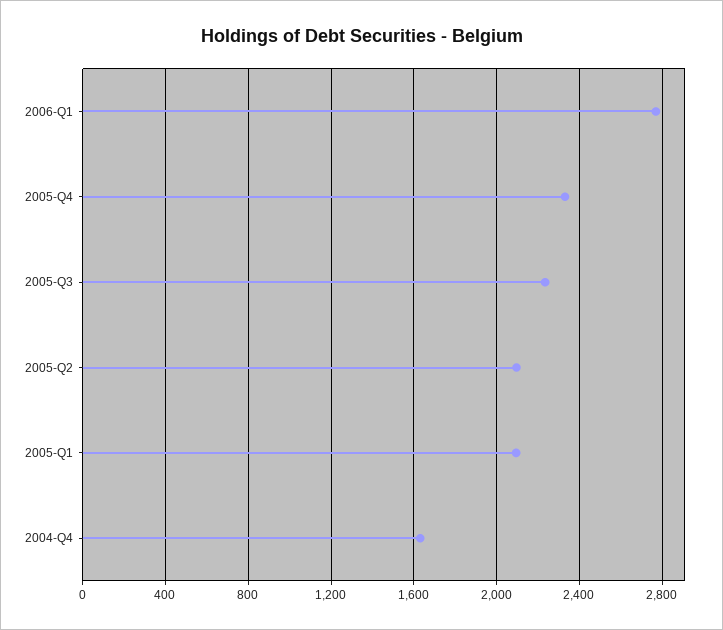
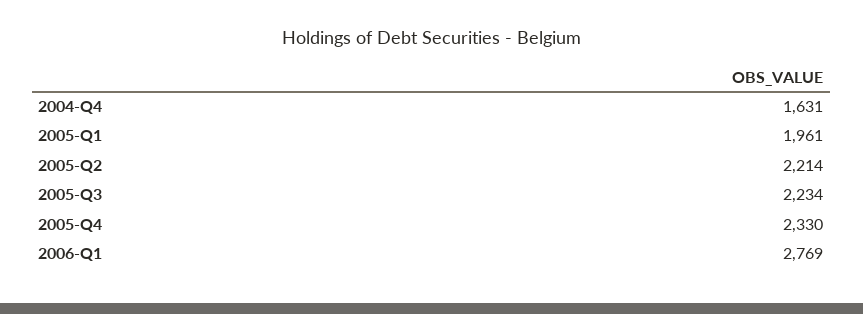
  {
    "2006-Q1": 2769,
    "2005-Q4": 2330,
    "2005-Q3": 2234,
-   "2005-Q2": 2100,
+   "2005-Q2": 2214,
-   "2005-Q1": 2100,
+   "2005-Q1": 1961,
    "2004-Q4": 1631
  }

